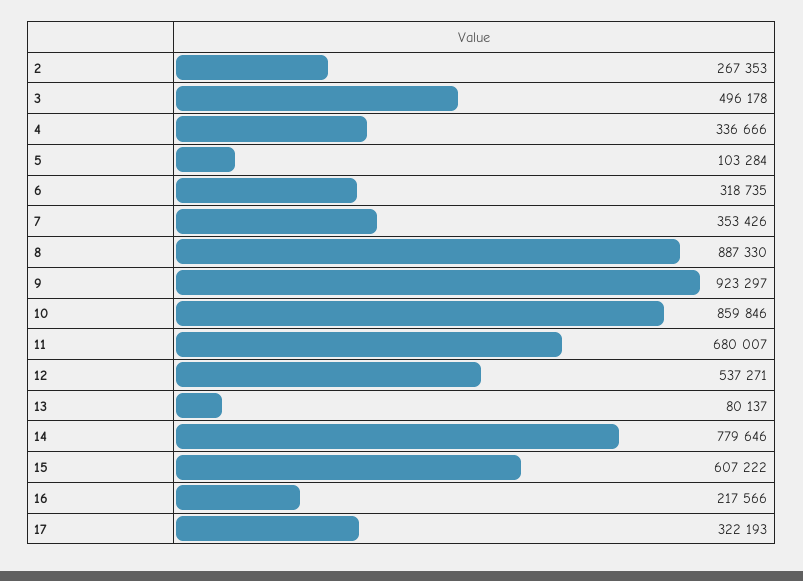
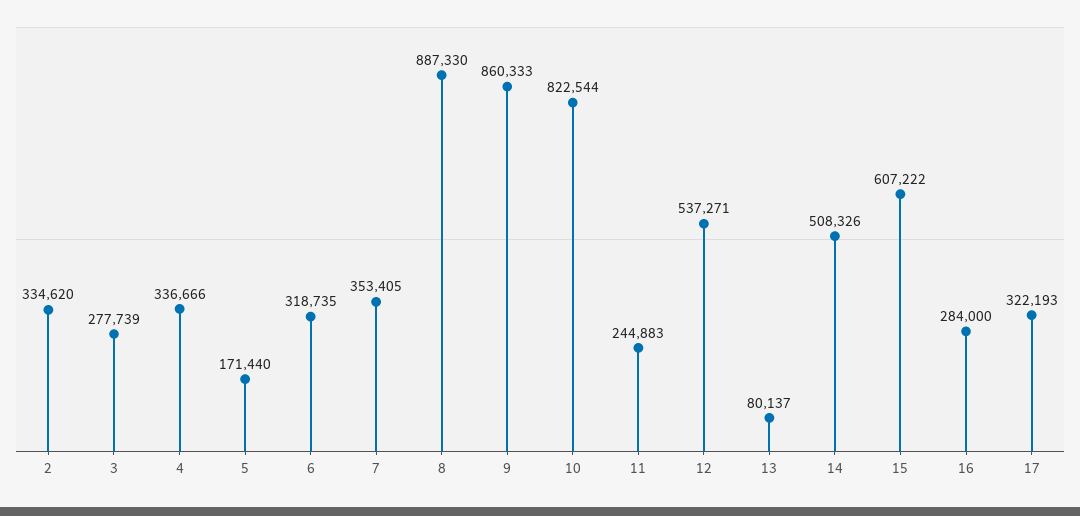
  {
-   "2": 267353,
+   "2": 334620,
-   "3": 496178,
+   "3": 277739,
    "4": 336666,
-   "5": 103284,
+   "5": 171440,
    "6": 318735,
-   "7": 353426,
+   "7": 353405,
    "8": 887330,
-   "9": 923297,
+   "9": 860333,
-   "10": 859846,
+   "10": 822544,
-   "11": 680007,
+   "11": 244883,
    "12": 537271,
    "13": 80137,
-   "14": 779646,
+   "14": 508326,
    "15": 607222,
-   "16": 217566,
+   "16": 284000,
    "17": 322193
  }

